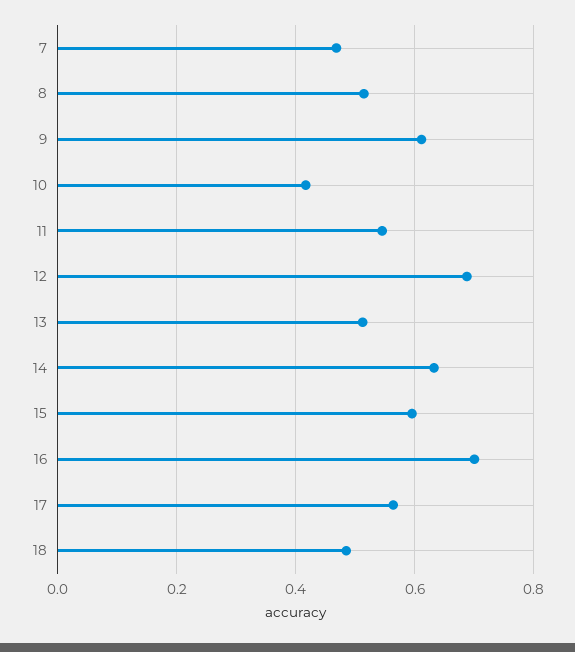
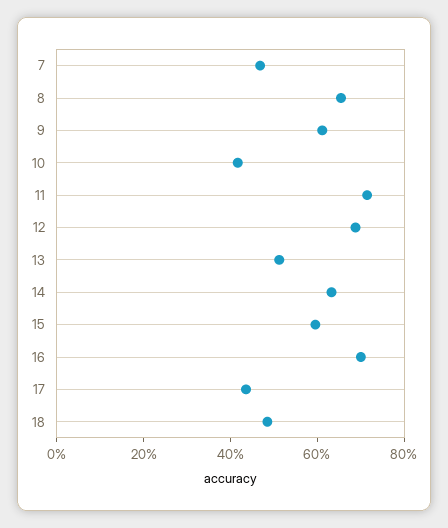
  {
    "7": 0.46,
-   "8": 0.52,
+   "8": 0.65,
    "9": 0.62,
    "10": 0.42,
-   "11": 0.54,
+   "11": 0.7,
    "12": 0.68,
    "13": 0.52,
    "14": 0.64,
    "15": 0.6,
    "16": 0.7,
-   "17": 0.56,
+   "17": 0.45,
    "18": 0.48
  }

